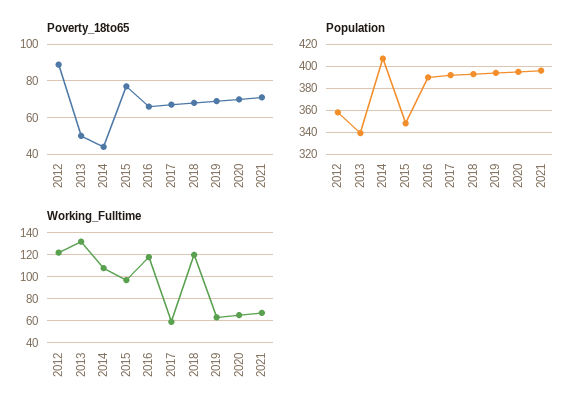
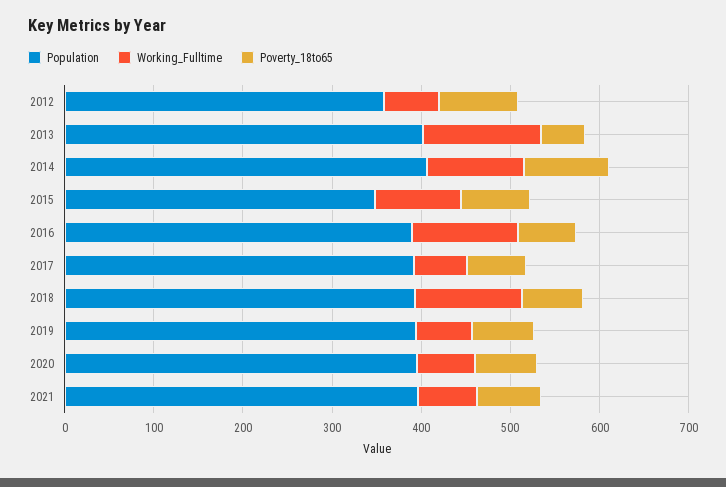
  {
    "Poverty_18to65": {
      "2012": 90,
      "2013": 50,
-     "2014": 45,
+     "2014": 100,
      "2015": 75,
      "2016": 65,
      "2017": 65,
      "2018": 70,
      "2019": 70,
      "2020": 70,
      "2021": 70
    },
    "Population": {
      "2012": 360,
-     "2013": 340,
+     "2013": 400,
      "2014": 410,
      "2015": 350,
      "2016": 390,
      "2017": 390,
      "2018": 390,
      "2019": 390,
      "2020": 400,
      "2021": 400
    },
    "Working_Fulltime": {
-     "2012": 120,
+     "2012": 60,
      "2013": 130,
      "2014": 110,
      "2015": 100,
      "2016": 120,
      "2017": 60,
      "2018": 120,
      "2019": 60,
      "2020": 70,
      "2021": 70
    }
  }

